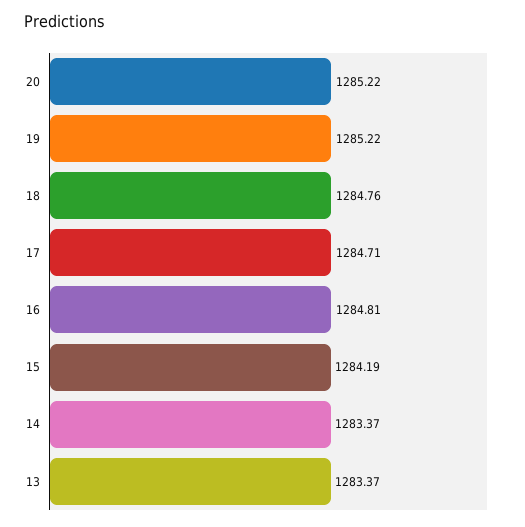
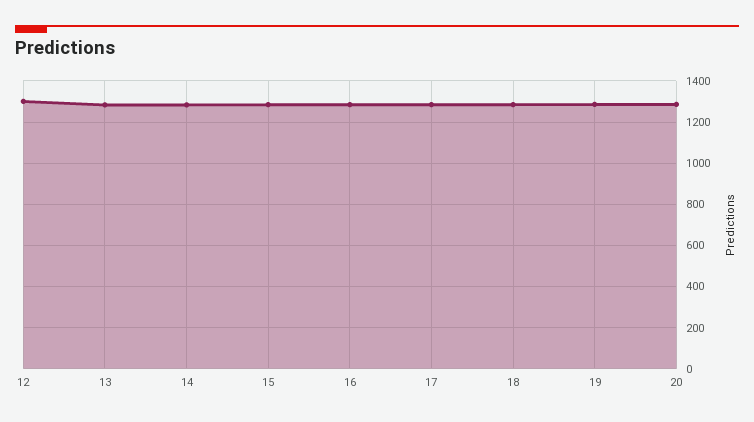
  {
    "20": 1285.22,
    "19": 1285.22,
    "18": 1284.76,
    "17": 1284.71,
    "16": 1284.81,
    "15": 1284.19,
    "14": 1283.37,
-   "13": 1283.37
+   "13": 1283.37,
+   "12": 1300
  }

